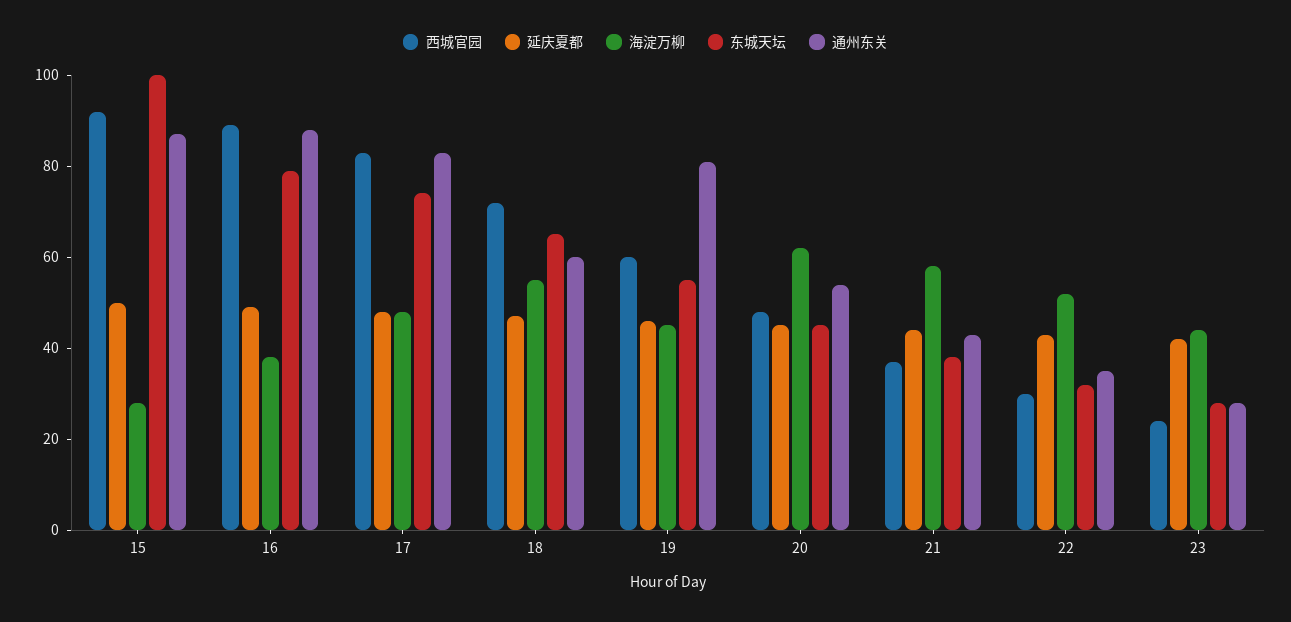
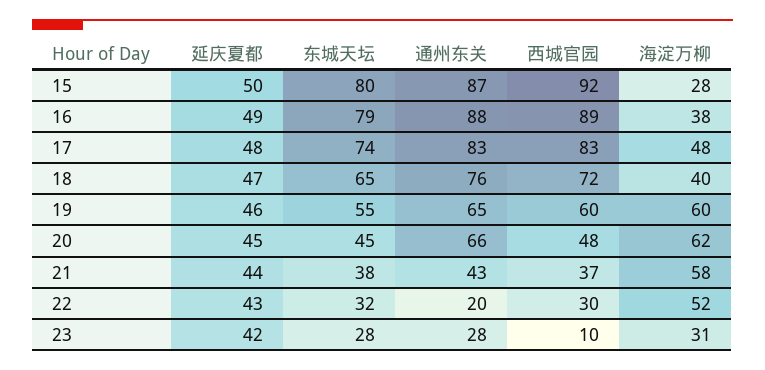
  {
    "西城官园": {
      "15": 92,
      "16": 89,
      "17": 83,
      "18": 72,
      "19": 60,
      "20": 48,
      "21": 37,
      "22": 30,
-     "23": 25
+     "23": 10
    },
    "延庆夏都": {
      "15": 50,
      "16": 49,
      "17": 48,
      "18": 47,
      "19": 46,
      "20": 45,
      "21": 44,
      "22": 43,
      "23": 42
    },
    "海淀万柳": {
      "15": 28,
      "16": 38,
      "17": 48,
-     "18": 55,
+     "18": 40,
-     "19": 45,
+     "19": 60,
      "20": 62,
      "21": 58,
      "22": 52,
-     "23": 45
+     "23": 31
    },
    "东城天坛": {
-     "15": 100,
+     "15": 80,
      "16": 79,
      "17": 74,
      "18": 65,
      "19": 55,
      "20": 45,
      "21": 38,
      "22": 32,
      "23": 28
    },
    "通州东关": {
      "15": 87,
      "16": 88,
      "17": 83,
-     "18": 60,
+     "18": 76,
-     "19": 80,
+     "19": 65,
-     "20": 55,
+     "20": 66,
      "21": 43,
-     "22": 35,
+     "22": 20,
      "23": 28
    }
  }

